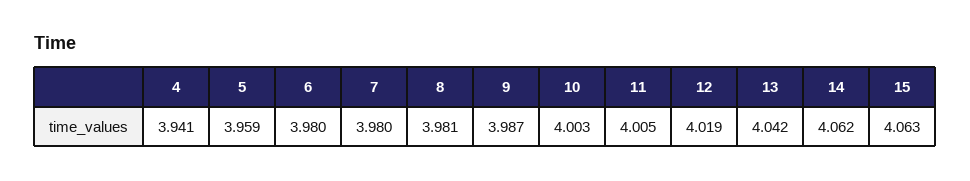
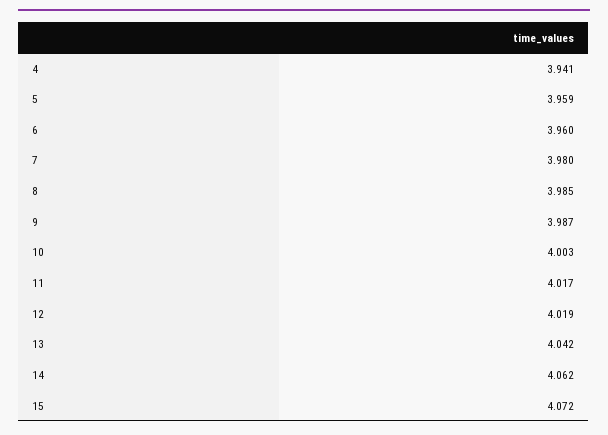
  {
    "4": 3.941,
    "5": 3.959,
-   "6": 3.98,
+   "6": 3.96,
    "7": 3.98,
-   "8": 3.981,
+   "8": 3.985,
    "9": 3.987,
    "10": 4.003,
-   "11": 4.005,
+   "11": 4.017,
    "12": 4.019,
    "13": 4.042,
    "14": 4.062,
-   "15": 4.063
+   "15": 4.072
  }

